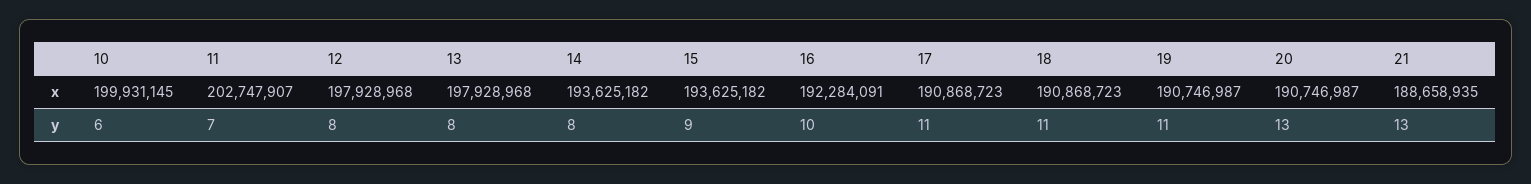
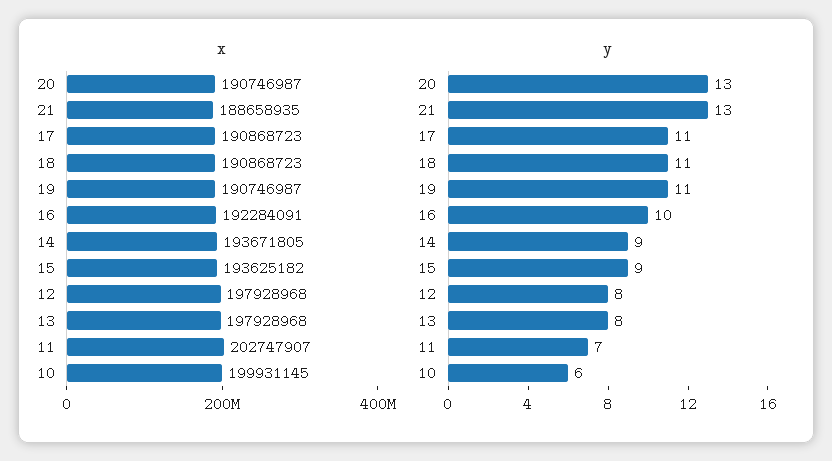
  {
    "x": {
      "10": 199931145,
      "11": 202747907,
      "12": 197928968,
      "13": 197928968,
-     "14": 193625182,
+     "14": 193671805,
      "15": 193625182,
      "16": 192284091,
      "17": 190868723,
      "18": 190868723,
      "19": 190746987,
      "20": 190746987,
      "21": 188658935
    },
    "y": {
      "10": 6,
      "11": 7,
      "12": 8,
      "13": 8,
-     "14": 8,
+     "14": 9,
      "15": 9,
      "16": 10,
      "17": 11,
      "18": 11,
      "19": 11,
      "20": 13,
      "21": 13
    }
  }

